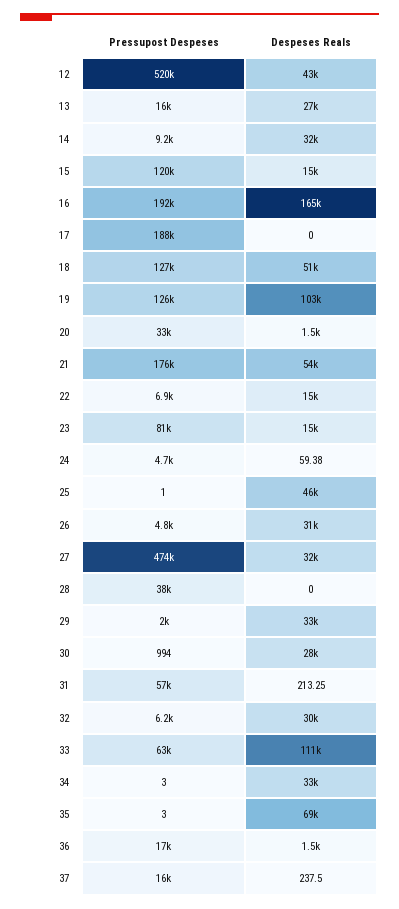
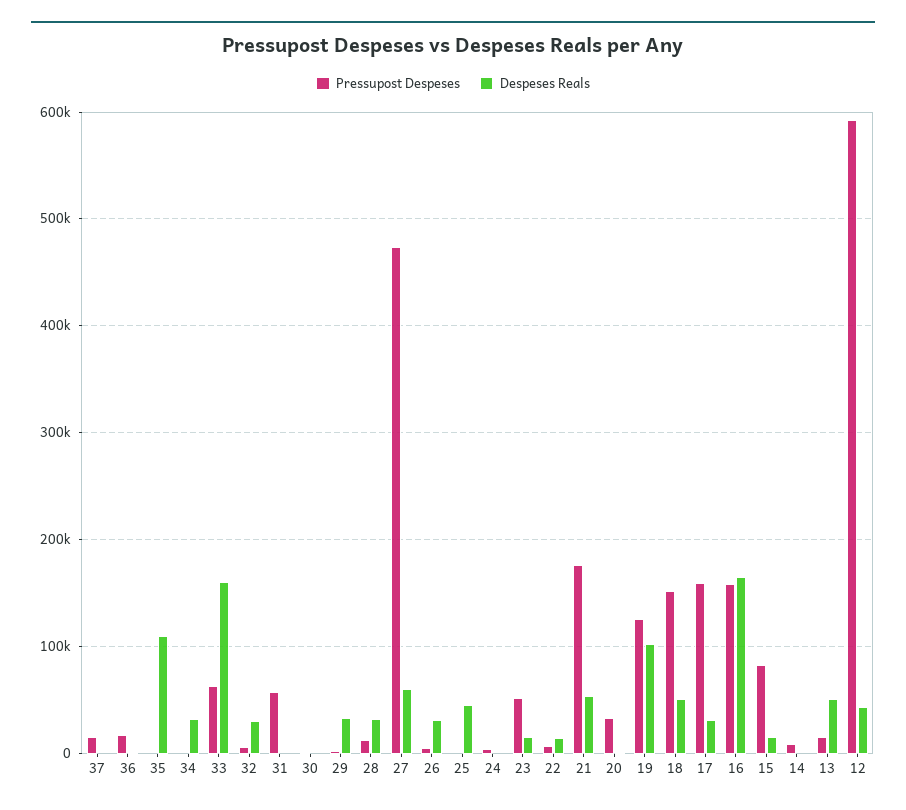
  {
    "Pressupost Despeses": {
-     "12": 520000,
+     "12": 590000,
      "13": 16000,
      "14": 9200,
-     "15": 120000,
+     "15": 80000,
-     "16": 192000,
+     "16": 160000,
-     "17": 188000,
+     "17": 160000,
-     "18": 127000,
+     "18": 150000,
      "19": 126000,
      "20": 33000,
      "21": 176000,
      "22": 6900,
-     "23": 81000,
+     "23": 50000,
      "24": 4700,
      "25": 1,
      "26": 4800,
      "27": 474000,
-     "28": 38000,
+     "28": 10000,
      "29": 2000,
      "30": 994,
      "31": 57000,
      "32": 6200,
      "33": 63000,
      "34": 3,
      "35": 3,
      "36": 17000,
      "37": 16000
    },
    "Despeses Reals": {
      "12": 43000,
-     "13": 27000,
+     "13": 50000,
-     "14": 32000,
+     "14": 0,
      "15": 15000,
      "16": 165000,
-     "17": 0,
+     "17": 30000,
      "18": 51000,
      "19": 103000,
      "20": 1500,
      "21": 54000,
      "22": 15000,
      "23": 15000,
      "24": 59.38,
      "25": 46000,
      "26": 31000,
-     "27": 32000,
+     "27": 60000,
-     "28": 0,
+     "28": 30000,
      "29": 33000,
-     "30": 28000,
+     "30": 0,
      "31": 213.25,
      "32": 30000,
-     "33": 111000,
+     "33": 160000,
      "34": 33000,
-     "35": 69000,
+     "35": 110000,
      "36": 1500,
      "37": 237.5
    }
  }

